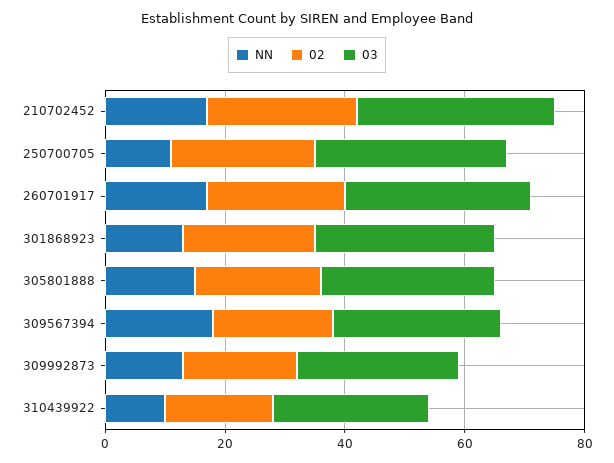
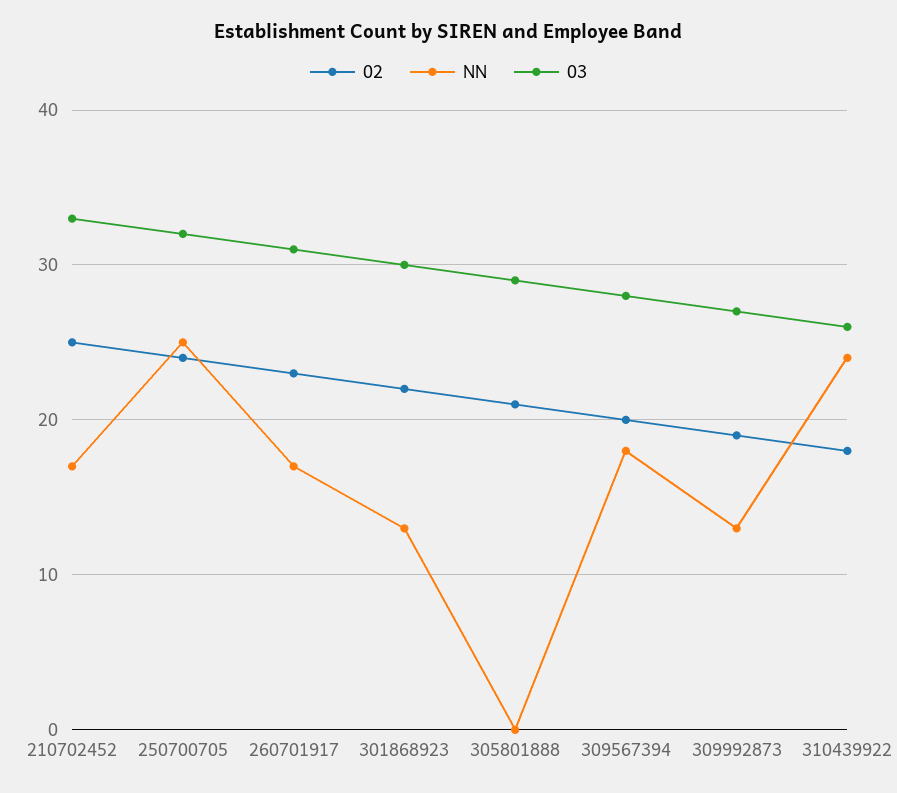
  {
    "NN": {
      "210702452": 17,
-     "250700705": 10,
+     "250700705": 25,
      "260701917": 17,
      "301868923": 13,
-     "305801888": 15,
+     "305801888": 0,
      "309567394": 18,
      "309992873": 13,
-     "310439922": 10
+     "310439922": 24
    },
    "02": {
      "210702452": 25,
      "250700705": 24,
      "260701917": 23,
      "301868923": 22,
      "305801888": 21,
      "309567394": 20,
      "309992873": 19,
      "310439922": 18
    },
    "03": {
      "210702452": 33,
      "250700705": 32,
      "260701917": 31,
      "301868923": 30,
      "305801888": 29,
      "309567394": 28,
      "309992873": 27,
      "310439922": 26
    }
  }

